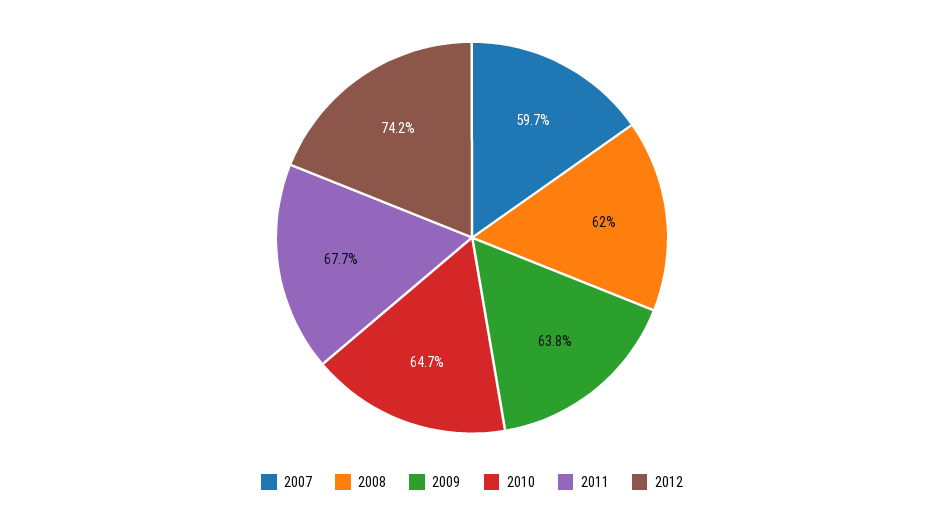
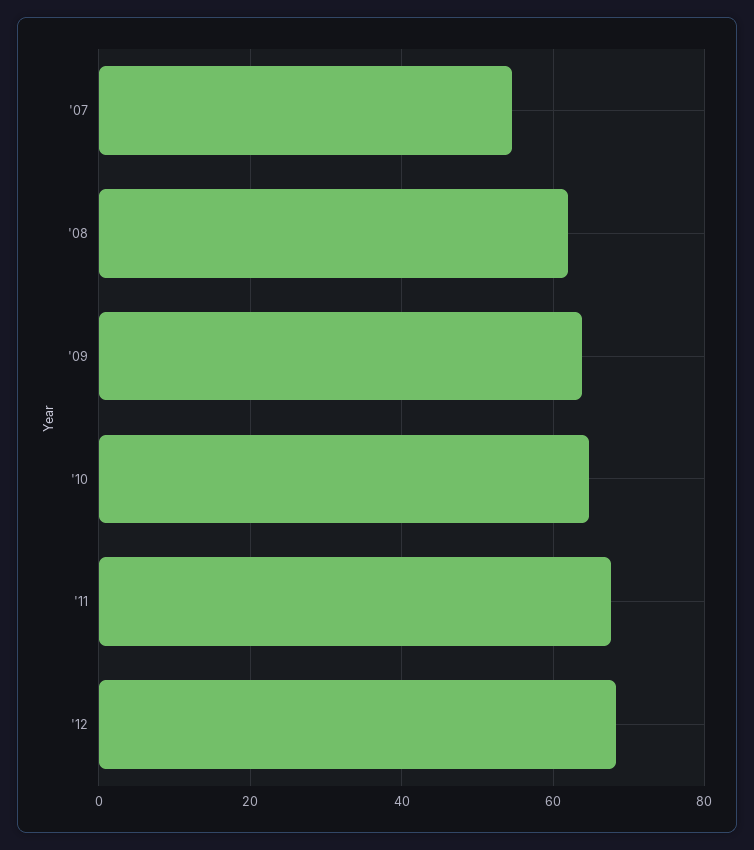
  {
-   "2007": 59.7,
+   "2007": 54,
    "2008": 62,
    "2009": 63.8,
    "2010": 64.7,
    "2011": 67.7,
-   "2012": 74.2
+   "2012": 68
  }

